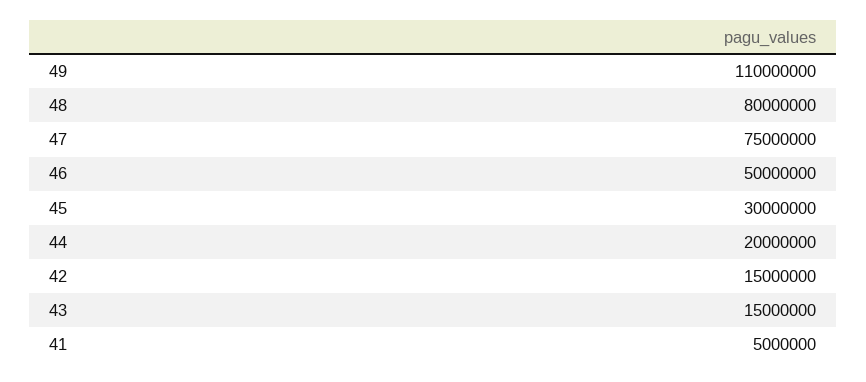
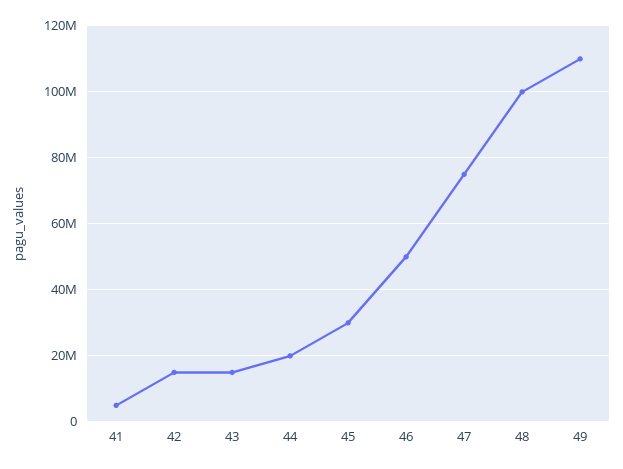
  {
    "49": 110000000,
-   "48": 80000000,
+   "48": 100000000,
    "47": 75000000,
    "46": 50000000,
    "45": 30000000,
    "44": 20000000,
    "42": 15000000,
    "43": 15000000,
    "41": 5000000
  }

